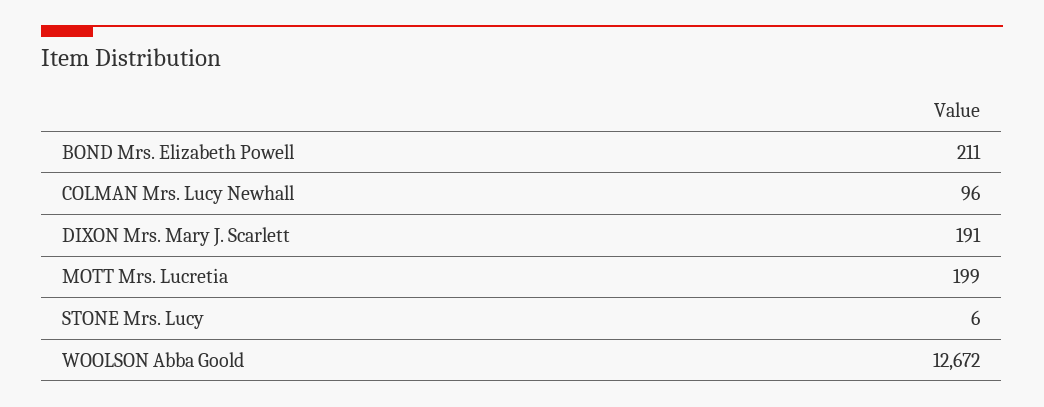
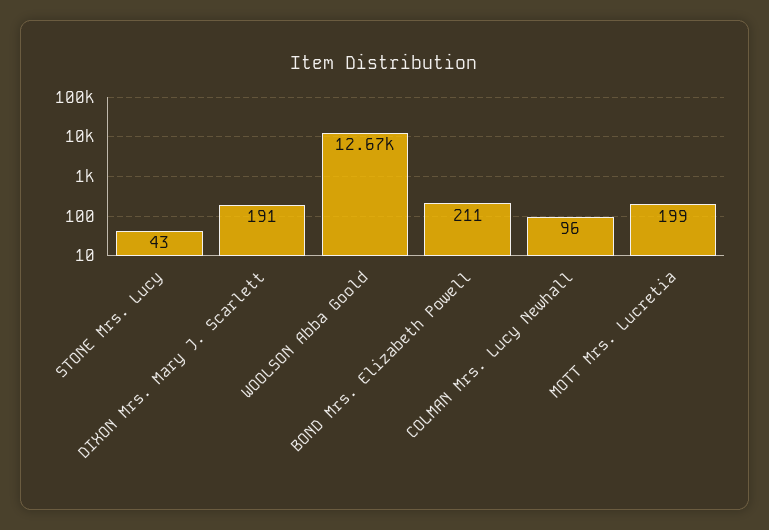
  {
    "BOND Mrs. Elizabeth Powell": 211,
    "COLMAN Mrs. Lucy Newhall": 96,
    "DIXON Mrs. Mary J. Scarlett": 191,
    "MOTT Mrs. Lucretia": 199,
-   "STONE Mrs. Lucy": 6,
+   "STONE Mrs. Lucy": 43,
    "WOOLSON Abba Goold": 12672
  }

